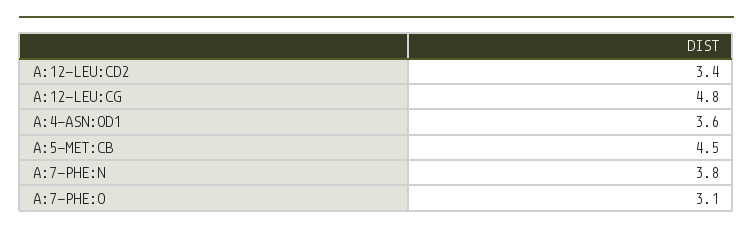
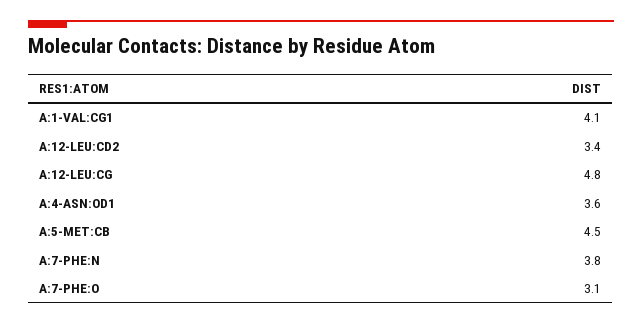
  {
    "A:12-LEU:CD2": 3.4,
    "A:12-LEU:CG": 4.8,
    "A:4-ASN:OD1": 3.6,
    "A:5-MET:CB": 4.5,
    "A:7-PHE:N": 3.8,
-   "A:7-PHE:O": 3.1
+   "A:7-PHE:O": 3.1,
+   "A:1-VAL:CG1": 4.1
  }

